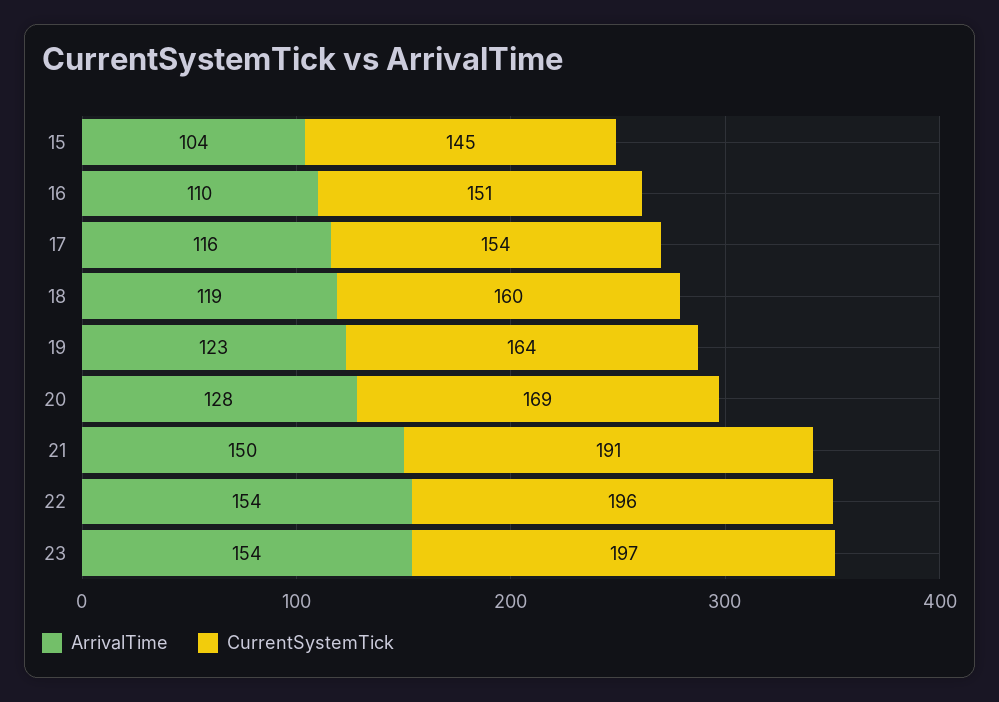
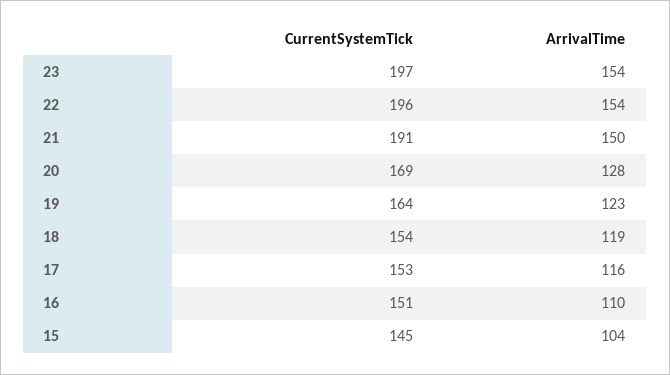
  {
    "ArrivalTime": {
      "15": 104,
      "16": 110,
      "17": 116,
      "18": 119,
      "19": 123,
      "20": 128,
      "21": 150,
      "22": 154,
      "23": 154
    },
    "CurrentSystemTick": {
      "15": 145,
      "16": 151,
-     "17": 154,
+     "17": 153,
-     "18": 160,
+     "18": 154,
      "19": 164,
      "20": 169,
      "21": 191,
      "22": 196,
      "23": 197
    }
  }

